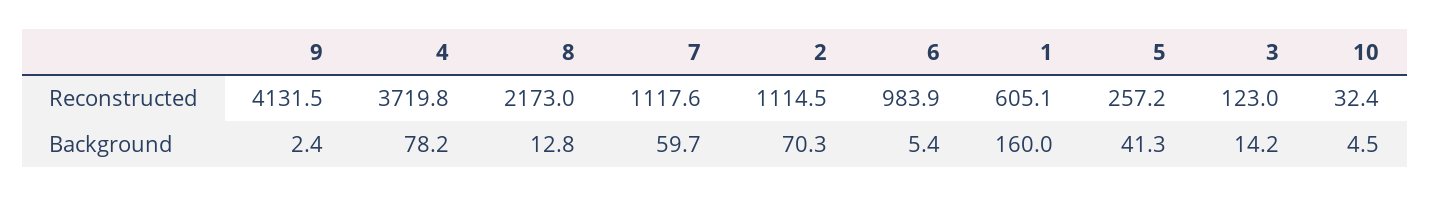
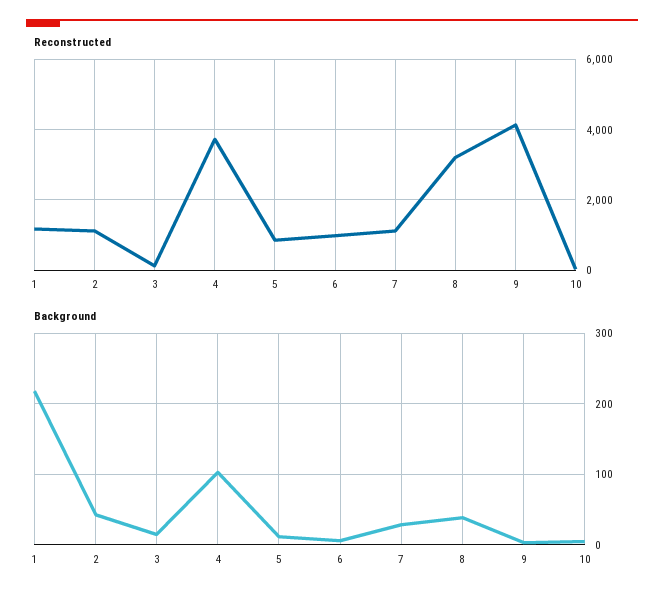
  {
    "Reconstructed": {
      "9": 4131.5,
      "4": 3719.8,
-     "8": 2173,
+     "8": 3200,
      "7": 1117.6,
      "2": 1114.5,
      "6": 983.9,
-     "1": 605.1,
+     "1": 1200,
-     "5": 257.2,
+     "5": 800,
      "3": 123,
      "10": 32.4
    },
    "Background": {
      "9": 2.4,
-     "4": 78.2,
+     "4": 100,
-     "8": 12.8,
+     "8": 40,
-     "7": 59.7,
+     "7": 30,
-     "2": 70.3,
+     "2": 40,
      "6": 5.4,
-     "1": 160,
+     "1": 220,
-     "5": 41.3,
+     "5": 10,
      "3": 14.2,
      "10": 4.5
    }
  }

